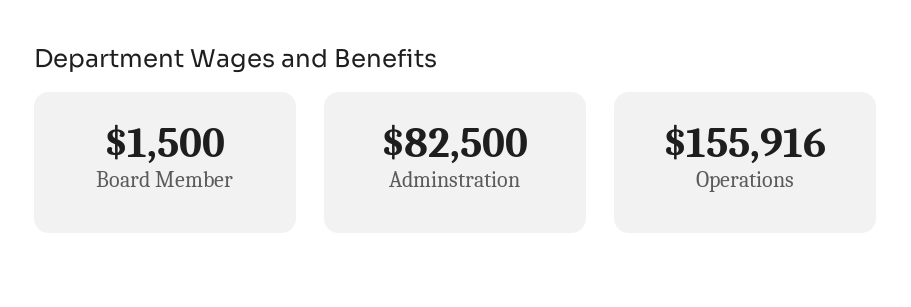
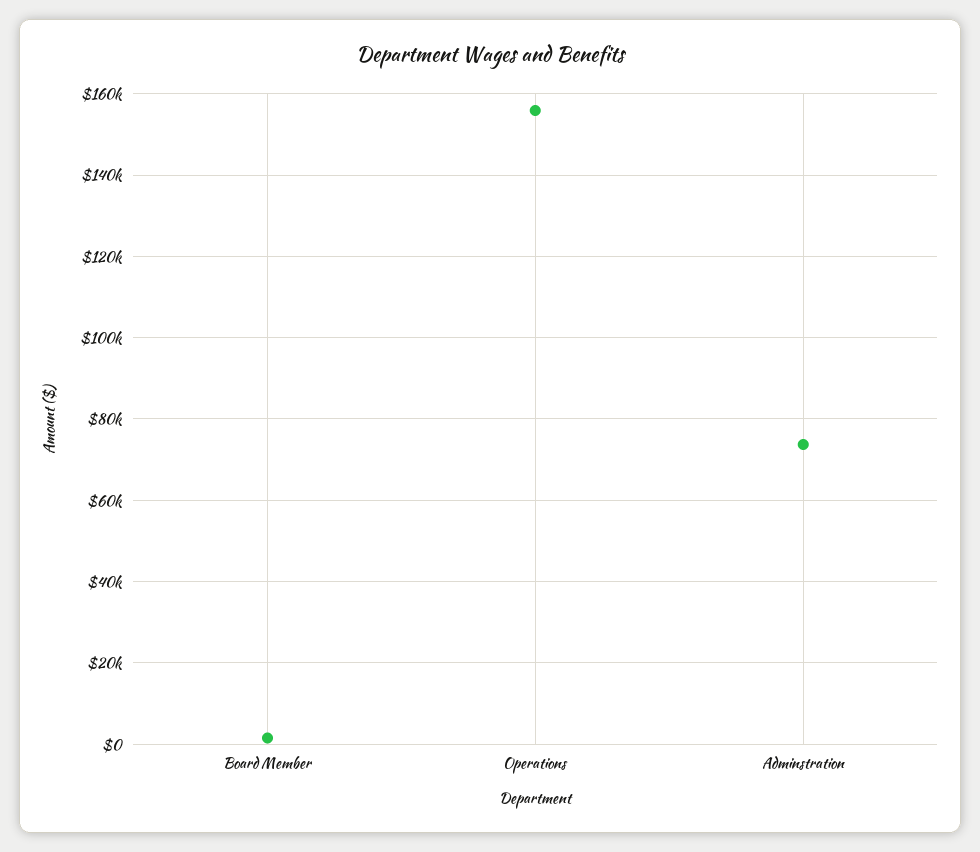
  {
    "Board Member": 1500,
-   "Adminstration": 82500,
+   "Adminstration": 74000,
    "Operations": 155916
  }

